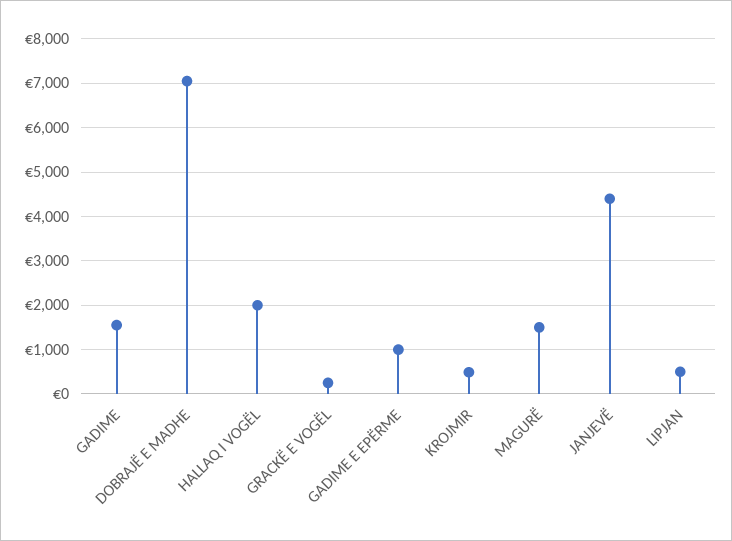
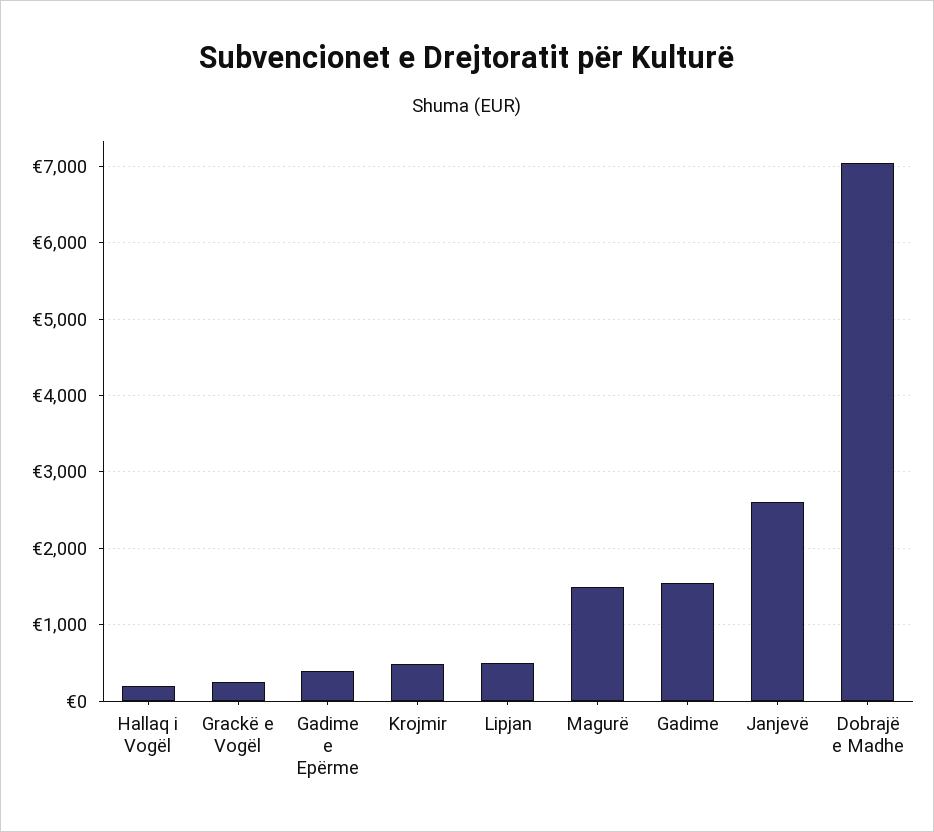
  {
    "GADIME": 1600,
    "DOBRAJË E MADHE": 7100,
-   "HALLAQ I VOGËL": 2000,
+   "HALLAQ I VOGËL": 200,
    "GRACKË E VOGËL": 300,
-   "GADIME E EPËRME": 1000,
+   "GADIME E EPËRME": 400,
    "KROJMIR": 500,
    "MAGURË": 1500,
-   "JANJEVË": 4400,
+   "JANJEVË": 2600,
    "LIPJAN": 500
  }

